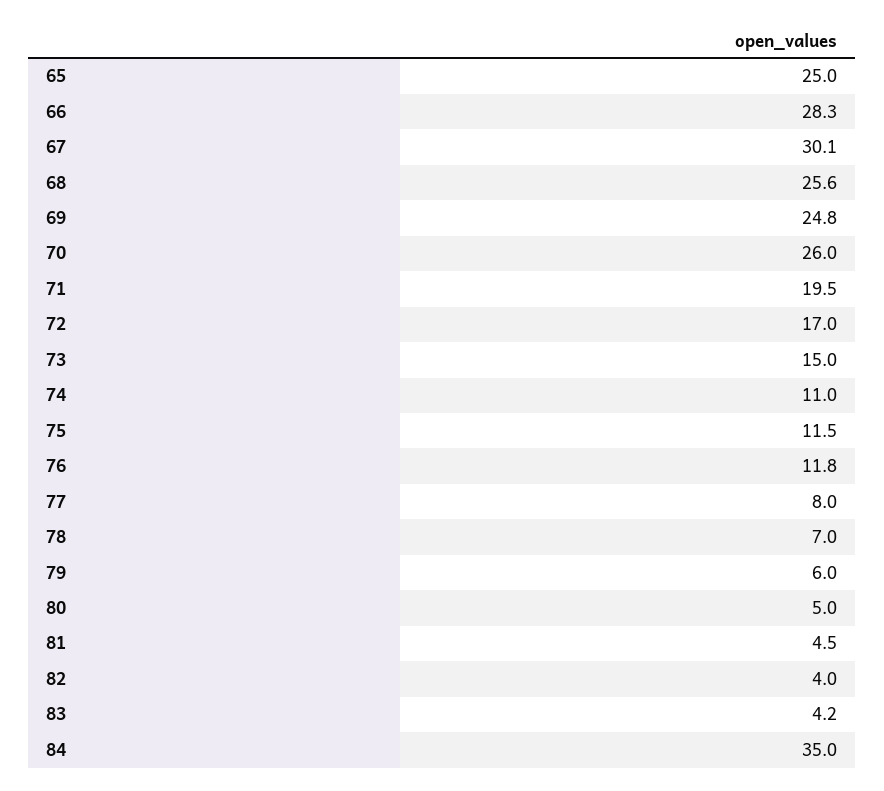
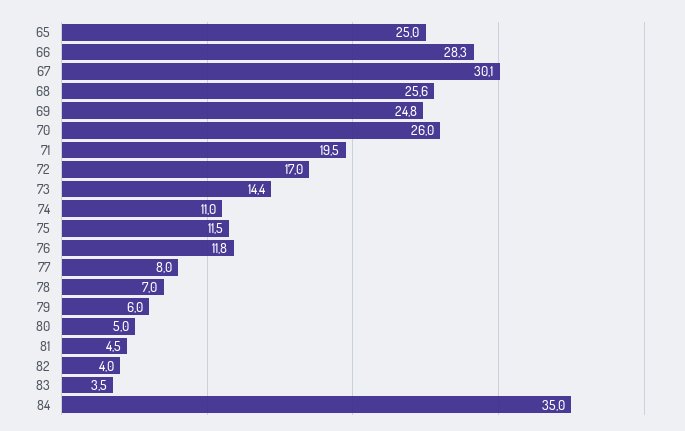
  {
    "65": 25,
    "66": 28.3,
    "67": 30.1,
    "68": 25.6,
    "69": 24.8,
    "70": 26,
    "71": 19.5,
    "72": 17,
-   "73": 15,
+   "73": 14.4,
    "74": 11,
    "75": 11.5,
    "76": 11.8,
    "77": 8,
    "78": 7,
    "79": 6,
    "80": 5,
    "81": 4.5,
    "82": 4,
-   "83": 4.2,
+   "83": 3.5,
    "84": 35
  }

